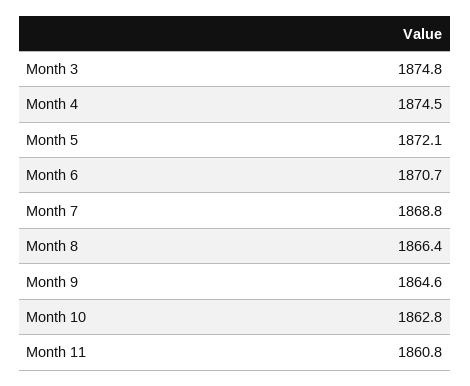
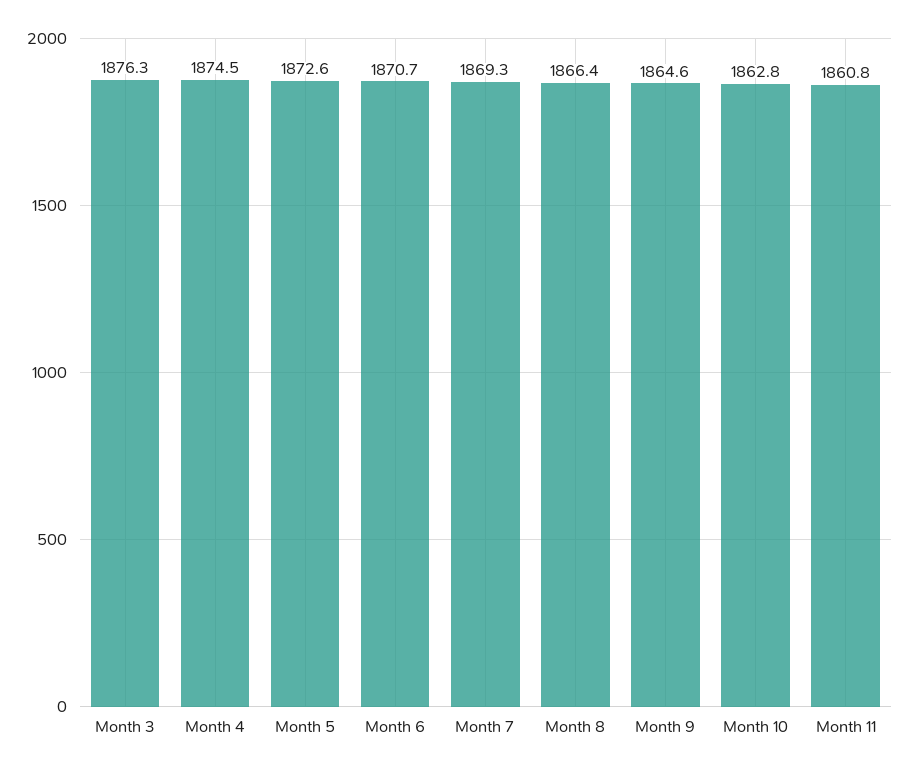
  {
-   "Month 3": 1874.8,
+   "Month 3": 1876.3,
    "Month 4": 1874.5,
-   "Month 5": 1872.1,
+   "Month 5": 1872.6,
    "Month 6": 1870.7,
-   "Month 7": 1868.8,
+   "Month 7": 1869.3,
    "Month 8": 1866.4,
    "Month 9": 1864.6,
    "Month 10": 1862.8,
    "Month 11": 1860.8
  }

